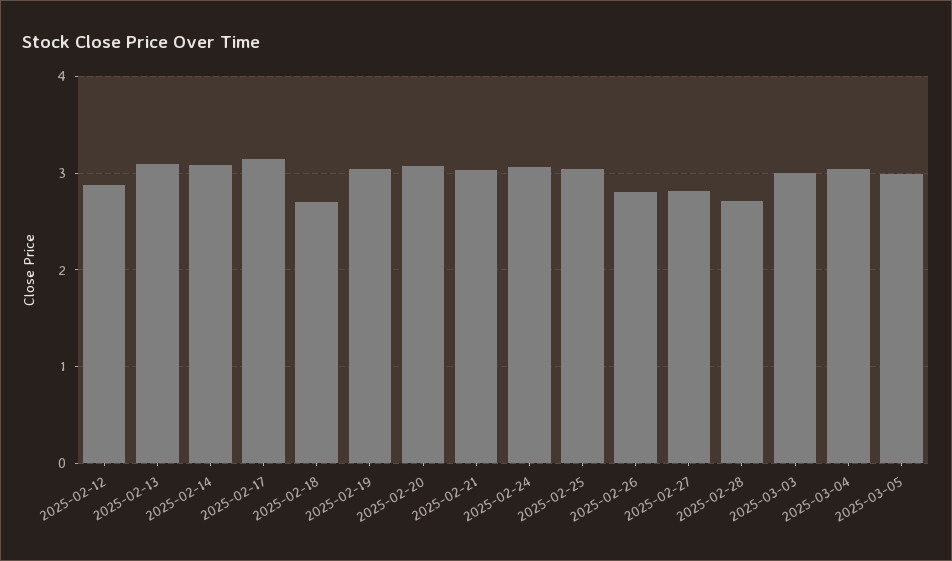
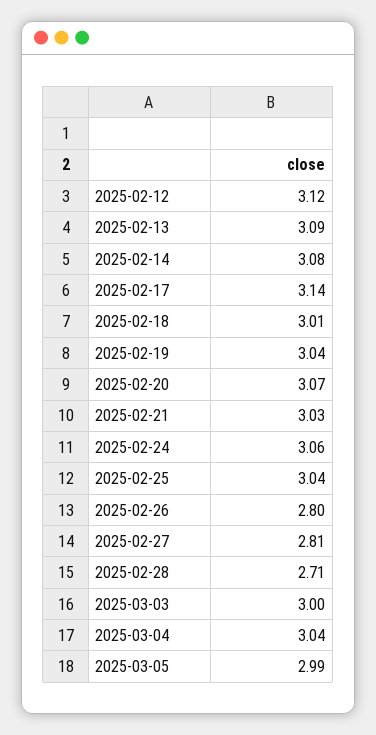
  {
-   "2025-02-12": 2.9,
+   "2025-02-12": 3.12,
    "2025-02-13": 3.09,
    "2025-02-14": 3.08,
    "2025-02-17": 3.14,
-   "2025-02-18": 2.7,
+   "2025-02-18": 3.01,
    "2025-02-19": 3.04,
    "2025-02-20": 3.07,
    "2025-02-21": 3.03,
    "2025-02-24": 3.06,
    "2025-02-25": 3.04,
    "2025-02-26": 2.8,
    "2025-02-27": 2.81,
    "2025-02-28": 2.71,
    "2025-03-03": 3,
    "2025-03-04": 3.04,
    "2025-03-05": 2.99
  }

